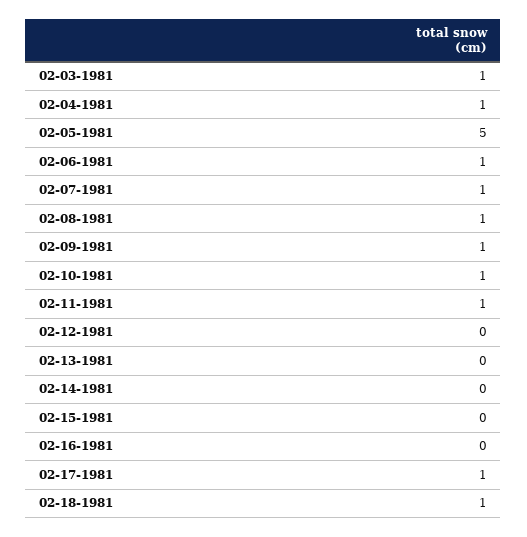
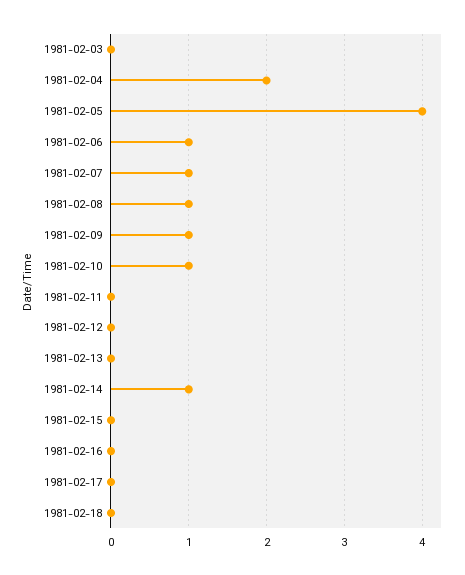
  {
-   "02-03-1981": 1,
+   "02-03-1981": 0,
-   "02-04-1981": 1,
+   "02-04-1981": 2,
-   "02-05-1981": 5,
+   "02-05-1981": 4,
    "02-06-1981": 1,
    "02-07-1981": 1,
    "02-08-1981": 1,
    "02-09-1981": 1,
    "02-10-1981": 1,
-   "02-11-1981": 1,
+   "02-11-1981": 0,
    "02-12-1981": 0,
    "02-13-1981": 0,
-   "02-14-1981": 0,
+   "02-14-1981": 1,
    "02-15-1981": 0,
    "02-16-1981": 0,
-   "02-17-1981": 1,
+   "02-17-1981": 0,
-   "02-18-1981": 1
+   "02-18-1981": 0
  }

